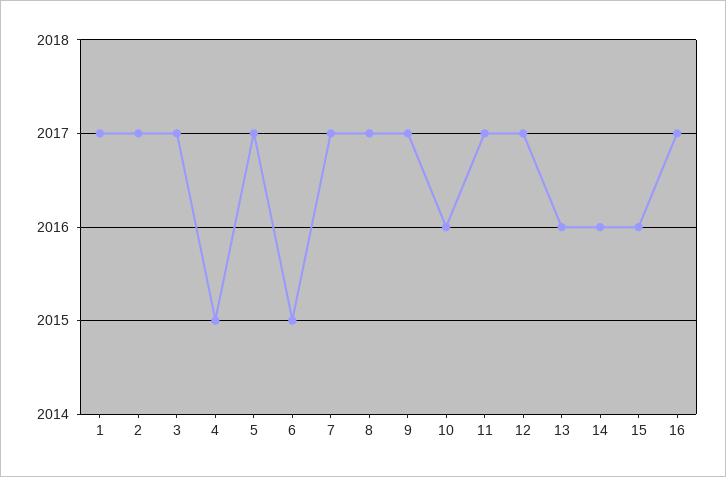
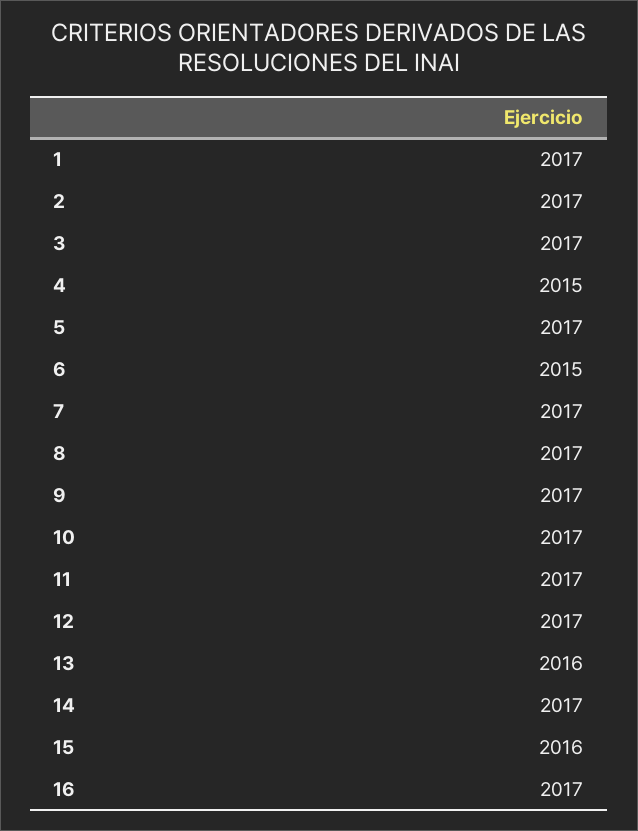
  {
    "1": 2017,
    "2": 2017,
    "3": 2017,
    "4": 2015,
    "5": 2017,
    "6": 2015,
    "7": 2017,
    "8": 2017,
    "9": 2017,
-   "10": 2016,
+   "10": 2017,
    "11": 2017,
    "12": 2017,
    "13": 2016,
-   "14": 2016,
+   "14": 2017,
    "15": 2016,
    "16": 2017
  }

